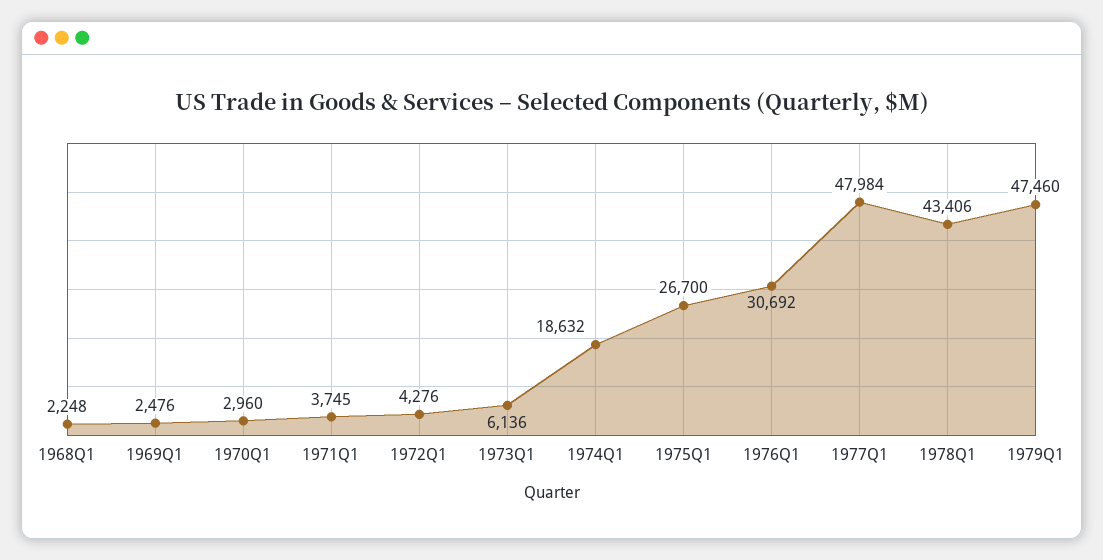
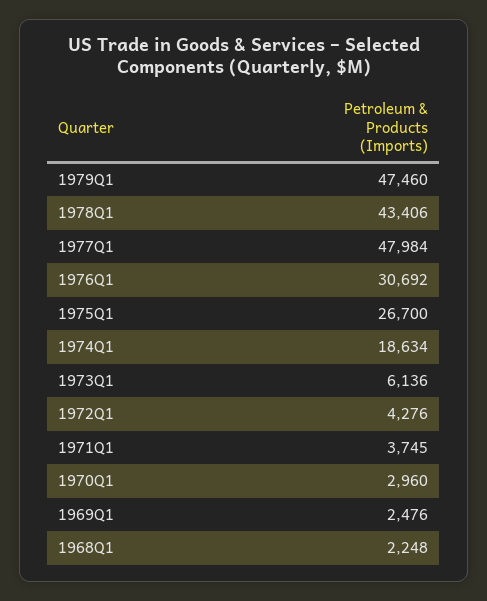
  {
    "1968Q1": 2248,
    "1969Q1": 2476,
    "1970Q1": 2960,
    "1971Q1": 3745,
    "1972Q1": 4276,
    "1973Q1": 6136,
-   "1974Q1": 18632,
+   "1974Q1": 18634,
    "1975Q1": 26700,
    "1976Q1": 30692,
    "1977Q1": 47984,
    "1978Q1": 43406,
    "1979Q1": 47460
  }

